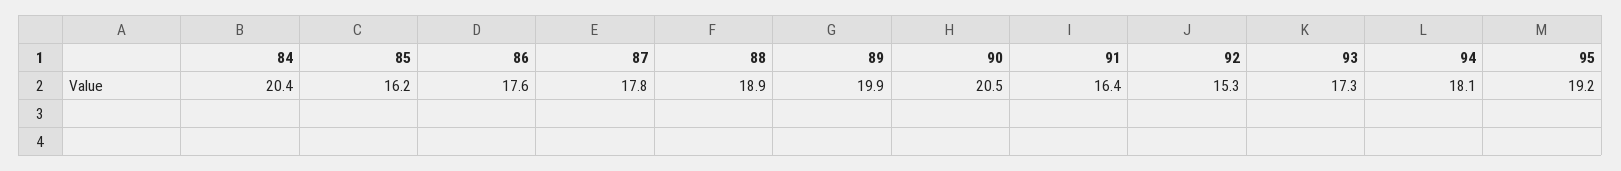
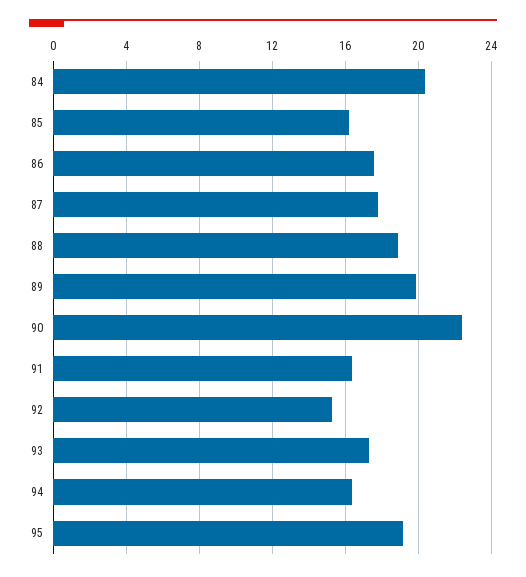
  {
    "84": 20.4,
    "85": 16.2,
    "86": 17.6,
    "87": 17.8,
    "88": 18.9,
    "89": 19.9,
-   "90": 20.5,
+   "90": 22.5,
    "91": 16.4,
    "92": 15.3,
    "93": 17.3,
-   "94": 18.1,
+   "94": 16.5,
    "95": 19.2
  }

